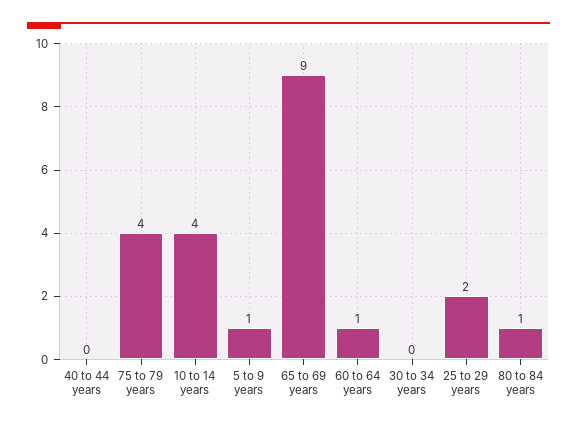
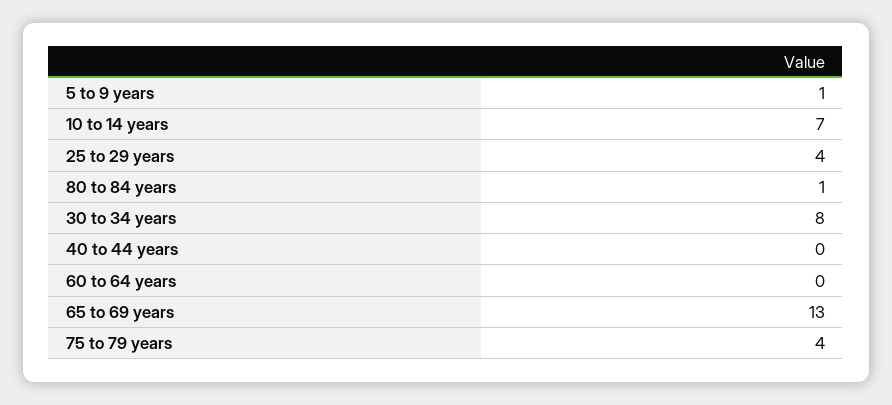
  {
    "40 to 44 years": 0,
    "75 to 79 years": 4,
-   "10 to 14 years": 4,
+   "10 to 14 years": 7,
    "5 to 9 years": 1,
-   "65 to 69 years": 9,
+   "65 to 69 years": 13,
-   "60 to 64 years": 1,
+   "60 to 64 years": 0,
-   "30 to 34 years": 0,
+   "30 to 34 years": 8,
-   "25 to 29 years": 2,
+   "25 to 29 years": 4,
    "80 to 84 years": 1
  }

